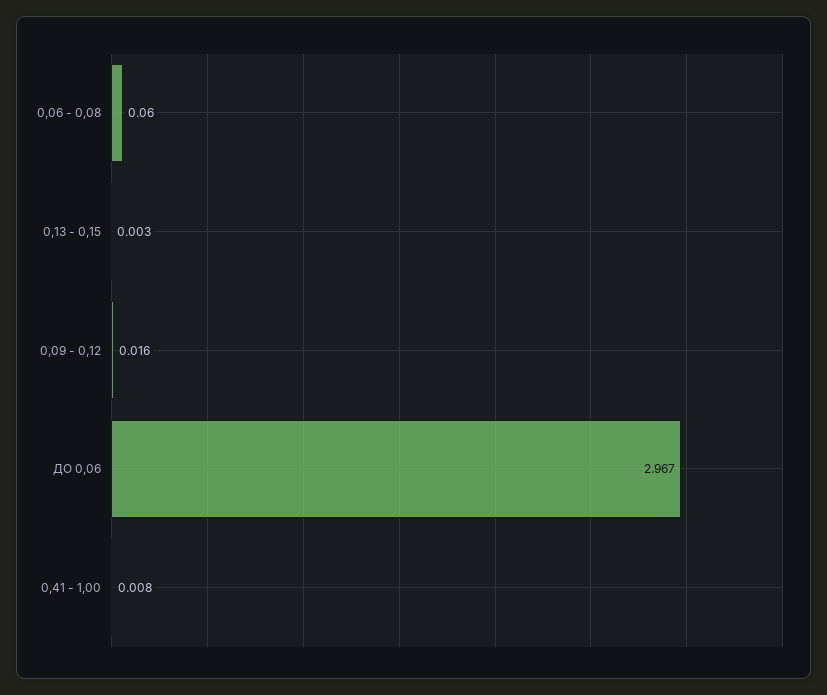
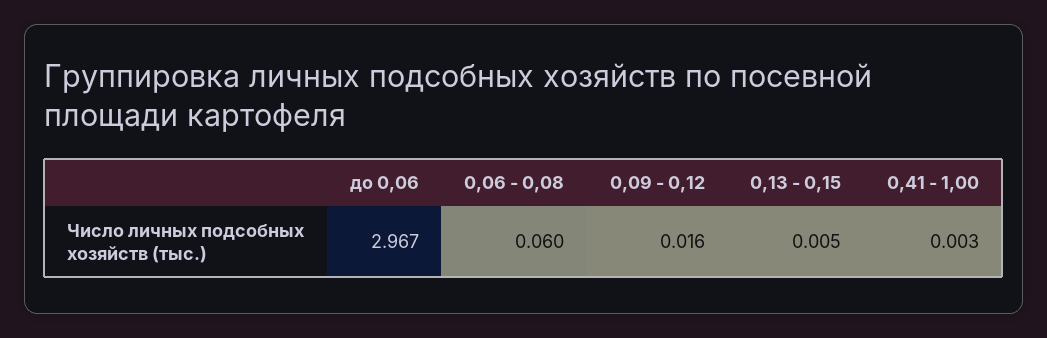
  {
    "0,06 - 0,08": 0.06,
-   "0,13 - 0,15": 0.003,
+   "0,13 - 0,15": 0.005,
    "0,09 - 0,12": 0.016,
    "ДО 0,06": 2.967,
-   "0,41 - 1,00": 0.008
+   "0,41 - 1,00": 0.003
  }

